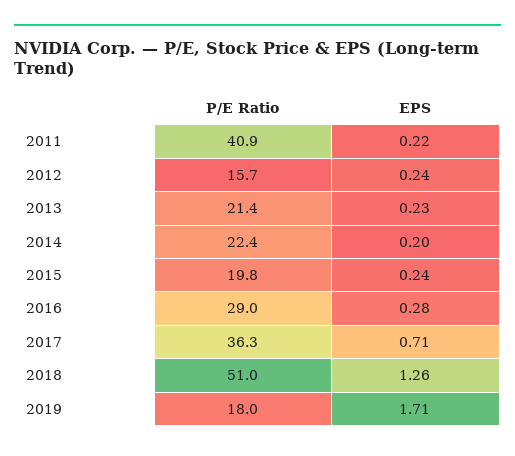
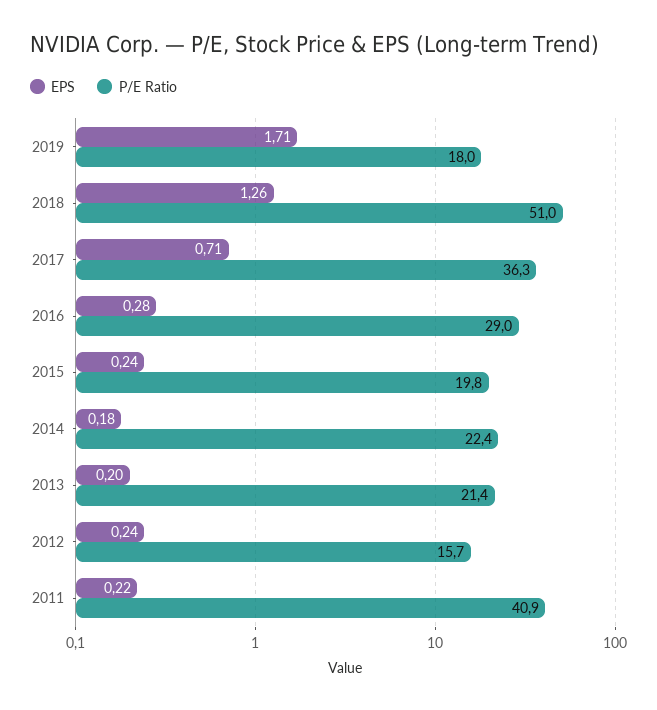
  {
    "P/E Ratio": {
      "2011": 40.9,
      "2012": 15.7,
      "2013": 21.4,
      "2014": 22.4,
      "2015": 19.8,
      "2016": 29,
      "2017": 36.3,
      "2018": 51,
      "2019": 18
    },
    "EPS": {
      "2011": 0.22,
      "2012": 0.24,
-     "2013": 0.23,
+     "2013": 0.2,
-     "2014": 0.2,
+     "2014": 0.18,
      "2015": 0.24,
      "2016": 0.28,
      "2017": 0.71,
      "2018": 1.26,
      "2019": 1.71
    }
  }

